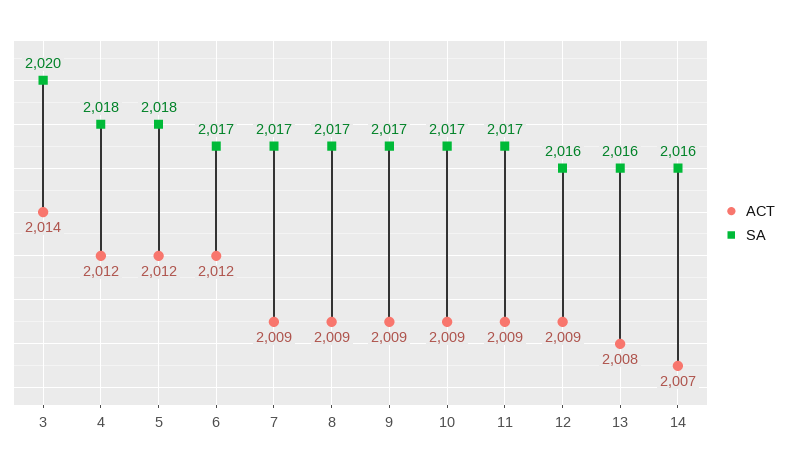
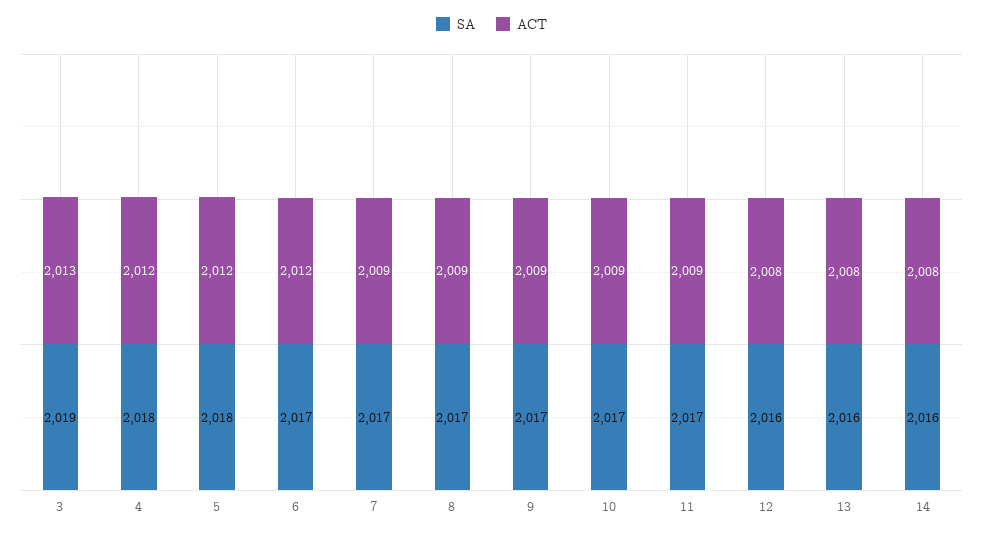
  {
    "ACT": {
-     "3": 2014,
+     "3": 2013,
      "4": 2012,
      "5": 2012,
      "6": 2012,
      "7": 2009,
      "8": 2009,
      "9": 2009,
      "10": 2009,
      "11": 2009,
-     "12": 2009,
+     "12": 2008,
      "13": 2008,
-     "14": 2007
+     "14": 2008
    },
    "SA": {
-     "3": 2020,
+     "3": 2019,
      "4": 2018,
      "5": 2018,
      "6": 2017,
      "7": 2017,
      "8": 2017,
      "9": 2017,
      "10": 2017,
      "11": 2017,
      "12": 2016,
      "13": 2016,
      "14": 2016
    }
  }

